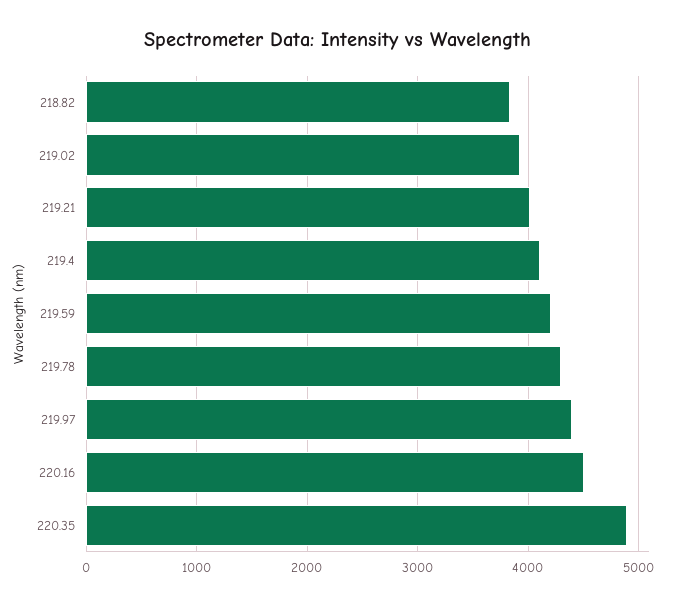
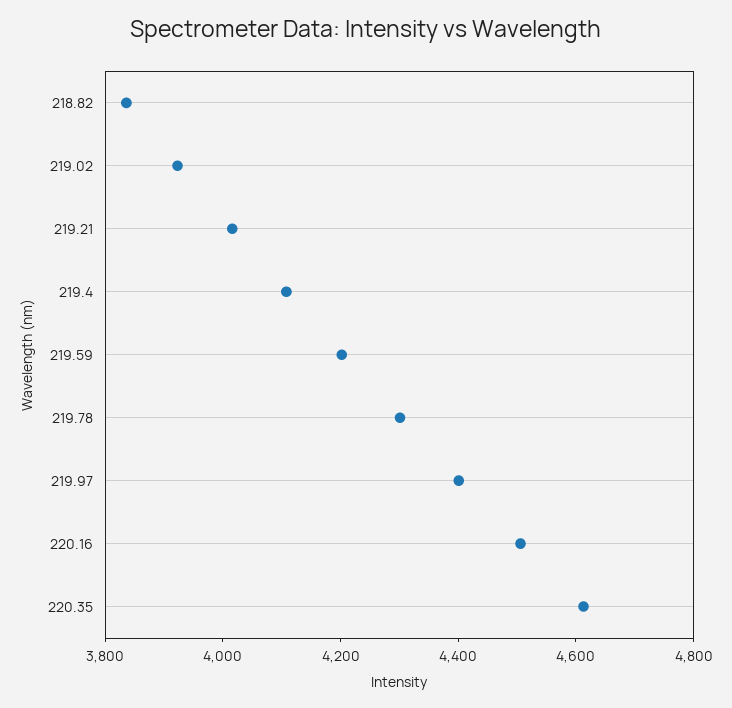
  {
    "218.82": 3850,
    "219.02": 3900,
    "219.21": 4000,
    "219.4": 4100,
    "219.59": 4200,
    "219.78": 4300,
    "219.97": 4400,
    "220.16": 4500,
-   "220.35": 4900
+   "220.35": 4600
  }

